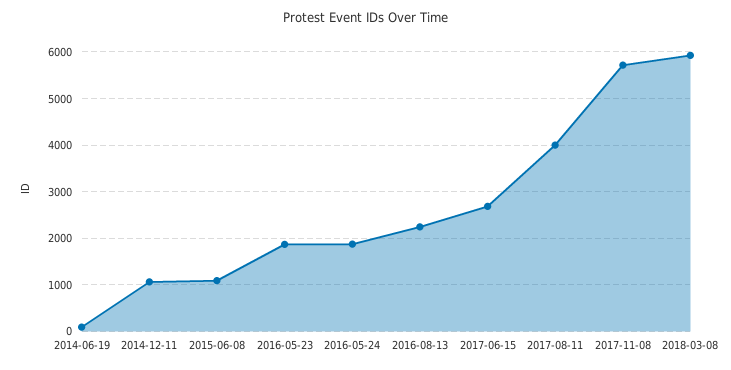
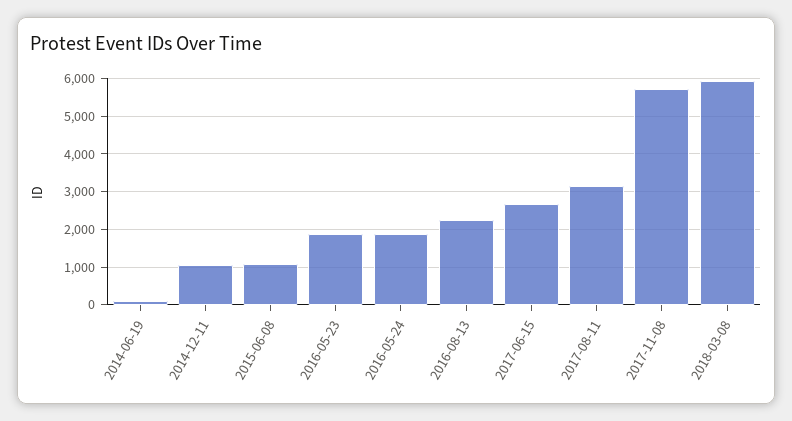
  {
    "2014-06-19": 0,
    "2014-12-11": 1000,
    "2015-06-08": 1000,
    "2016-05-23": 1800,
    "2016-05-24": 1800,
    "2016-08-13": 2200,
    "2017-06-15": 2600,
-   "2017-08-11": 4000,
+   "2017-08-11": 3200,
    "2017-11-08": 5800,
    "2018-03-08": 6000
  }

